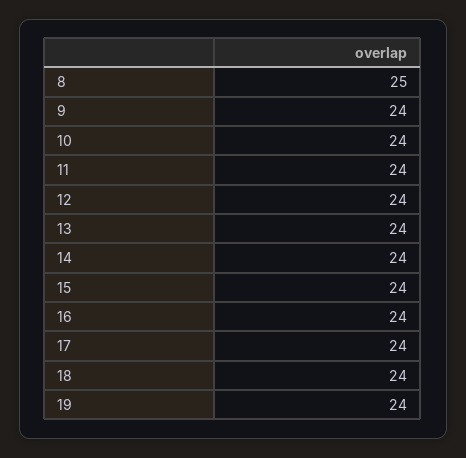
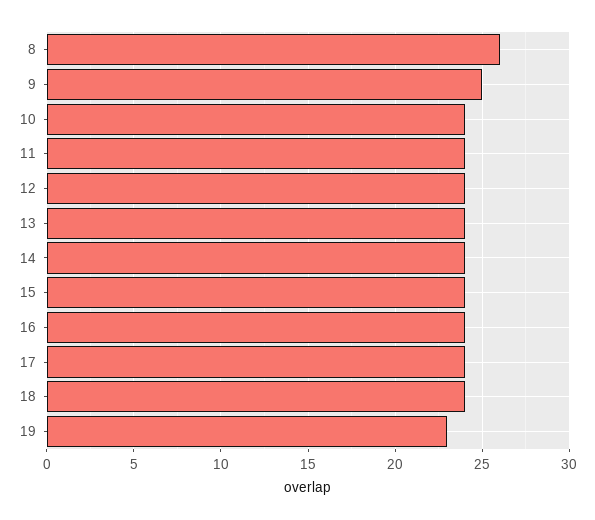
  {
-   "8": 25,
+   "8": 26,
-   "9": 24,
+   "9": 25,
    "10": 24,
    "11": 24,
    "12": 24,
    "13": 24,
    "14": 24,
    "15": 24,
    "16": 24,
    "17": 24,
    "18": 24,
-   "19": 24
+   "19": 23
  }

